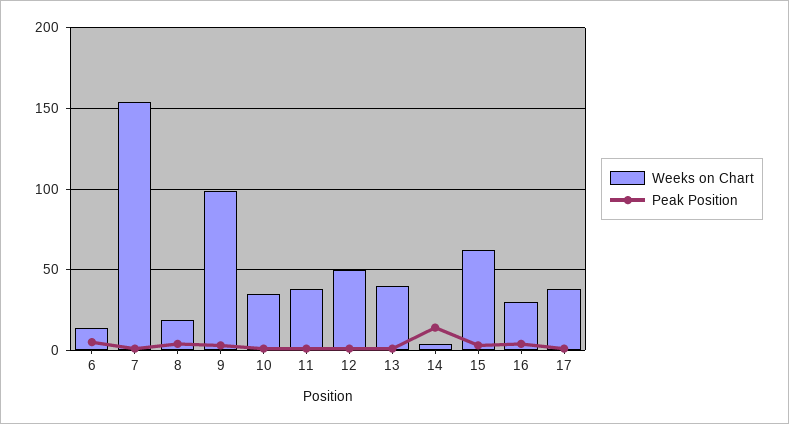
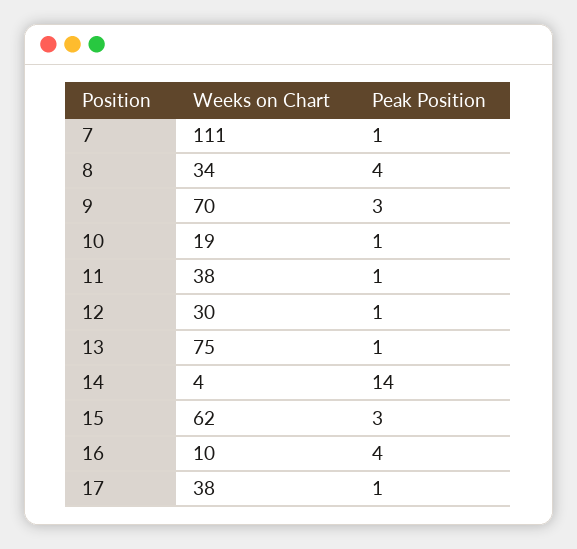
  {
    "Weeks on Chart": {
-     "6": 15,
-     "7": 155,
+     "7": 111,
-     "8": 20,
+     "8": 34,
-     "9": 100,
+     "9": 70,
-     "10": 35,
+     "10": 19,
      "11": 38,
-     "12": 50,
+     "12": 30,
-     "13": 40,
+     "13": 75,
      "14": 4,
      "15": 62,
-     "16": 30,
+     "16": 10,
      "17": 38
    },
    "Peak Position": {
-     "6": 5,
      "7": 1,
      "8": 4,
      "9": 3,
      "10": 1,
      "11": 1,
      "12": 1,
      "13": 1,
      "14": 14,
      "15": 3,
      "16": 4,
      "17": 1
    }
  }

